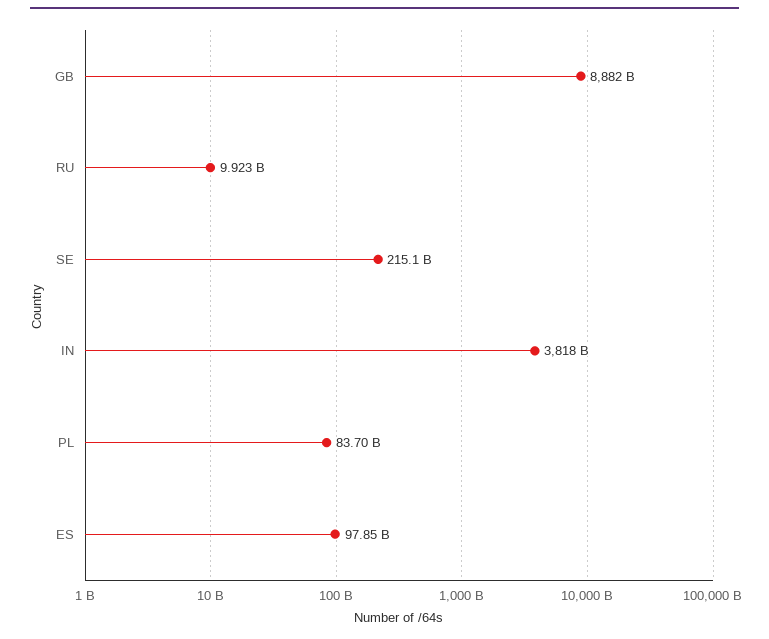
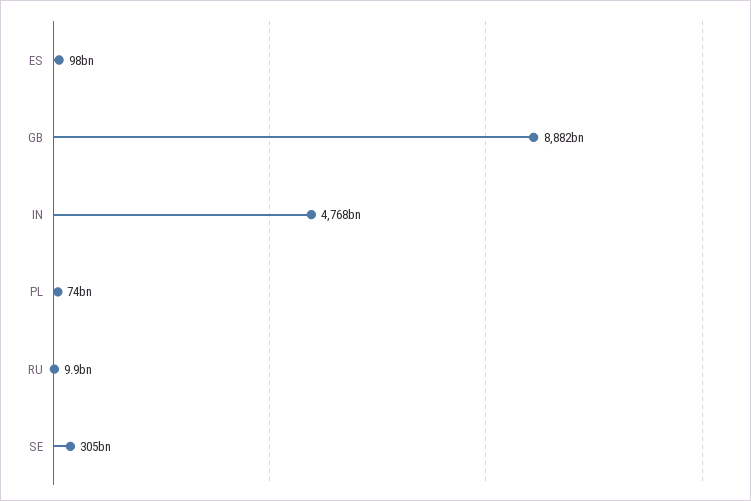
  {
    "GB": 8882000000000,
    "RU": 9923000000,
-   "SE": 215100000000,
+   "SE": 305000000000,
-   "IN": 3818000000000,
+   "IN": 4768000000000,
-   "PL": 83700000000,
+   "PL": 74000000000,
    "ES": 97850000000
  }

